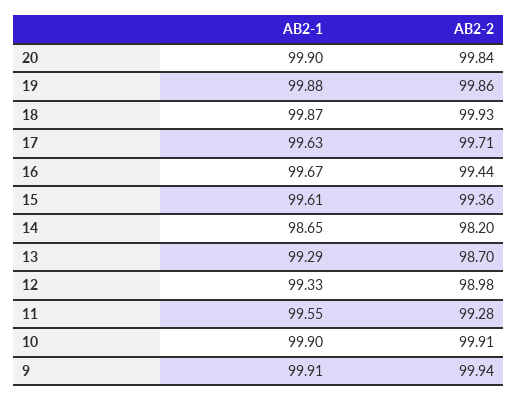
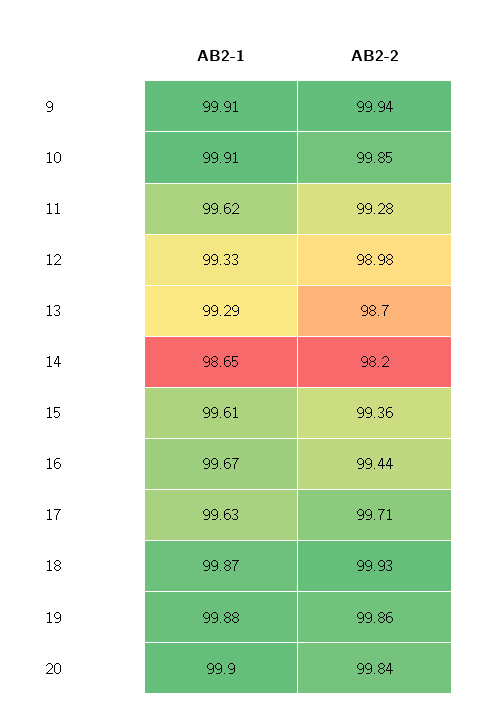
  {
    "AB2-1": {
      "20": 99.9,
      "19": 99.88,
      "18": 99.87,
      "17": 99.63,
      "16": 99.67,
      "15": 99.61,
      "14": 98.65,
      "13": 99.29,
      "12": 99.33,
-     "11": 99.55,
+     "11": 99.62,
-     "10": 99.9,
+     "10": 99.91,
      "9": 99.91
    },
    "AB2-2": {
      "20": 99.84,
      "19": 99.86,
      "18": 99.93,
      "17": 99.71,
      "16": 99.44,
      "15": 99.36,
      "14": 98.2,
      "13": 98.7,
      "12": 98.98,
      "11": 99.28,
-     "10": 99.91,
+     "10": 99.85,
      "9": 99.94
    }
  }

